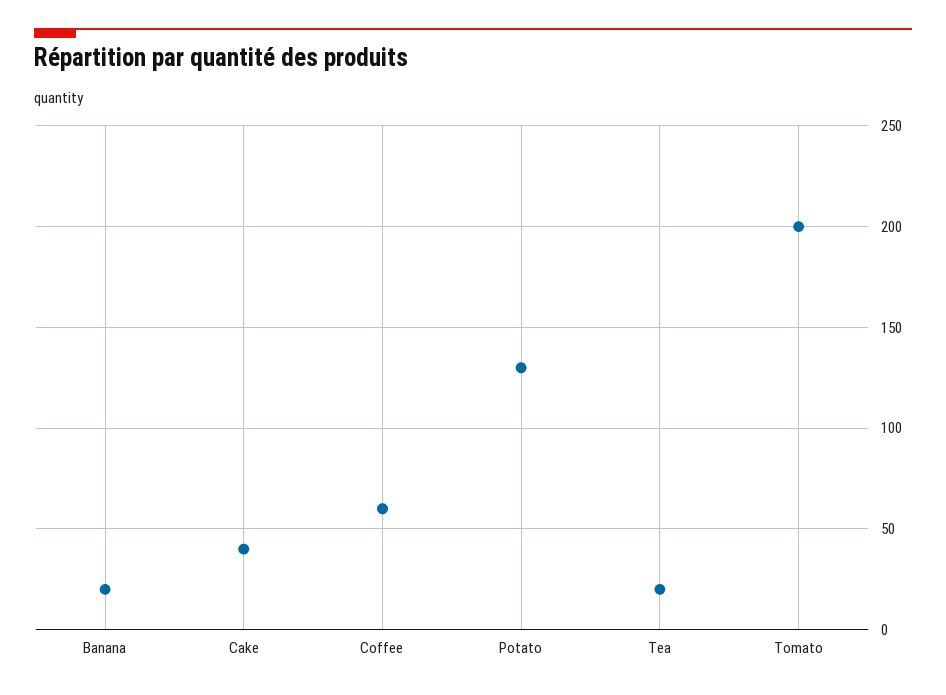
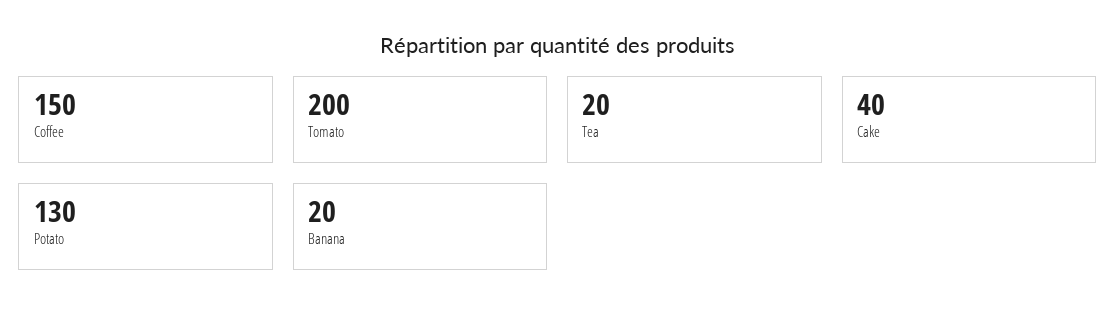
  {
    "Banana": 20,
    "Cake": 40,
-   "Coffee": 60,
+   "Coffee": 150,
    "Potato": 130,
    "Tea": 20,
    "Tomato": 200
  }

